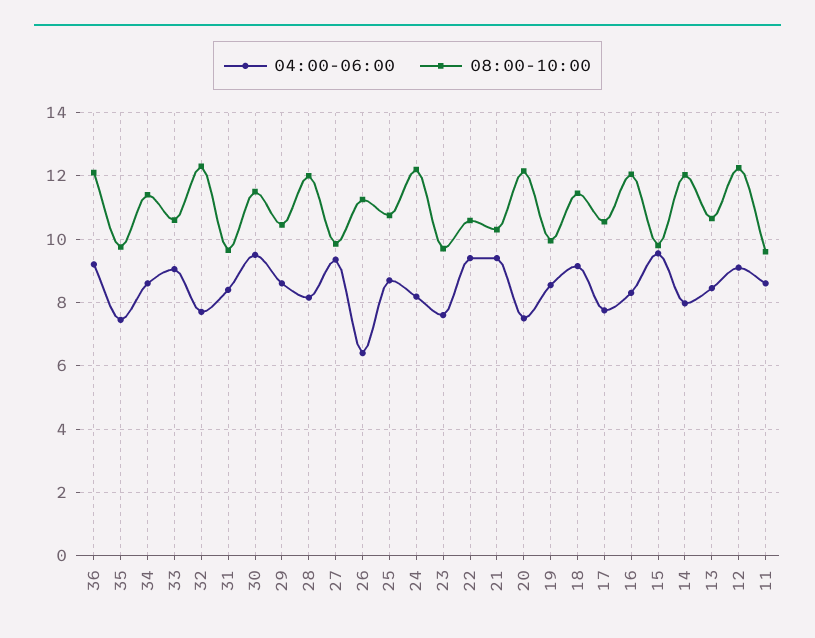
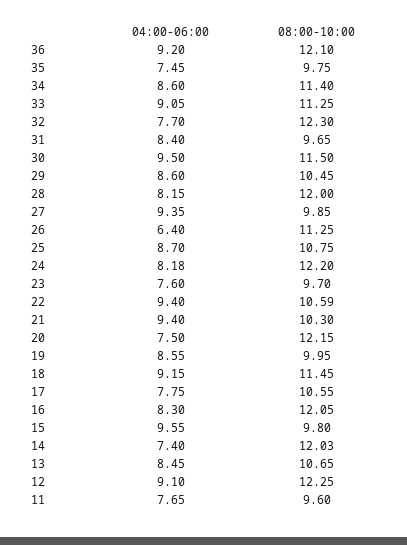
  {
    "04:00-06:00": {
      "36": 9.2,
      "35": 7.45,
      "34": 8.6,
      "33": 9.05,
      "32": 7.7,
      "31": 8.4,
      "30": 9.5,
      "29": 8.6,
      "28": 8.15,
      "27": 9.35,
      "26": 6.4,
      "25": 8.7,
      "24": 8.18,
      "23": 7.6,
      "22": 9.4,
      "21": 9.4,
      "20": 7.5,
      "19": 8.55,
      "18": 9.15,
      "17": 7.75,
      "16": 8.3,
      "15": 9.55,
-     "14": 8,
+     "14": 7.4,
      "13": 8.45,
      "12": 9.1,
-     "11": 8.6
+     "11": 7.65
    },
    "08:00-10:00": {
      "36": 12.1,
      "35": 9.75,
      "34": 11.4,
-     "33": 10.6,
+     "33": 11.25,
      "32": 12.3,
      "31": 9.65,
      "30": 11.5,
      "29": 10.45,
      "28": 12,
      "27": 9.85,
      "26": 11.25,
      "25": 10.75,
      "24": 12.2,
      "23": 9.7,
      "22": 10.59,
      "21": 10.3,
      "20": 12.15,
      "19": 9.95,
      "18": 11.45,
      "17": 10.55,
      "16": 12.05,
      "15": 9.8,
      "14": 12.03,
      "13": 10.65,
      "12": 12.25,
      "11": 9.6
    }
  }

